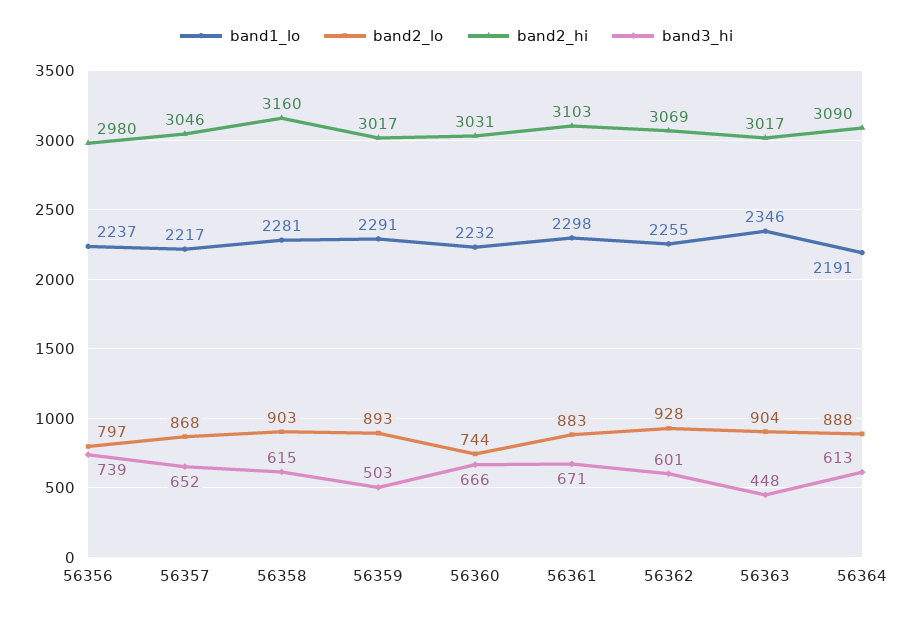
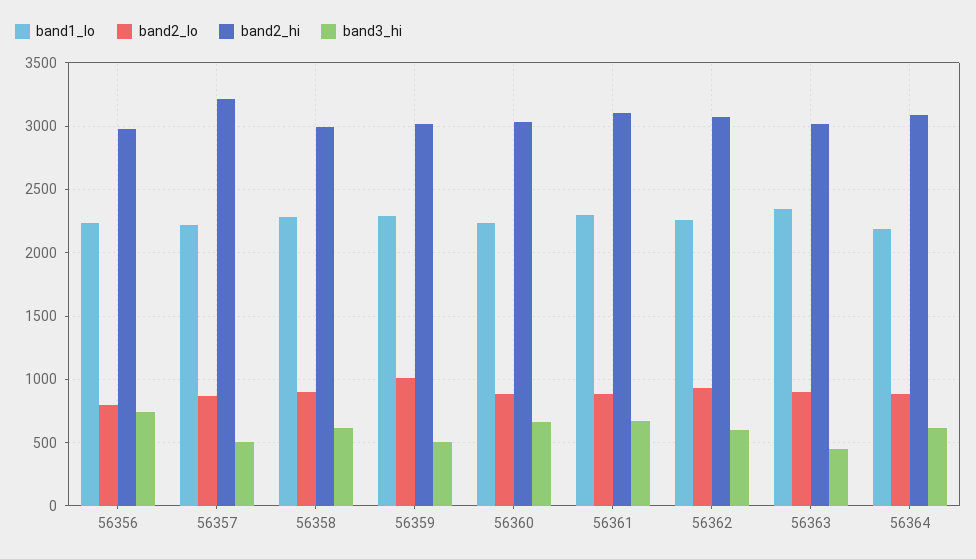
  {
    "band1_lo": {
      "56356": 2237,
      "56357": 2217,
      "56358": 2281,
      "56359": 2291,
      "56360": 2232,
      "56361": 2298,
      "56362": 2255,
      "56363": 2346,
      "56364": 2191
    },
    "band2_lo": {
      "56356": 797,
      "56357": 868,
      "56358": 903,
-     "56359": 893,
+     "56359": 1000,
-     "56360": 744,
+     "56360": 900,
      "56361": 883,
      "56362": 928,
      "56363": 904,
      "56364": 888
    },
    "band2_hi": {
      "56356": 2980,
-     "56357": 3046,
+     "56357": 3200,
-     "56358": 3160,
+     "56358": 3000,
      "56359": 3017,
      "56360": 3031,
      "56361": 3103,
      "56362": 3069,
      "56363": 3017,
      "56364": 3090
    },
    "band3_hi": {
      "56356": 739,
-     "56357": 652,
+     "56357": 500,
      "56358": 615,
      "56359": 503,
      "56360": 666,
      "56361": 671,
      "56362": 601,
      "56363": 448,
      "56364": 613
    }
  }

